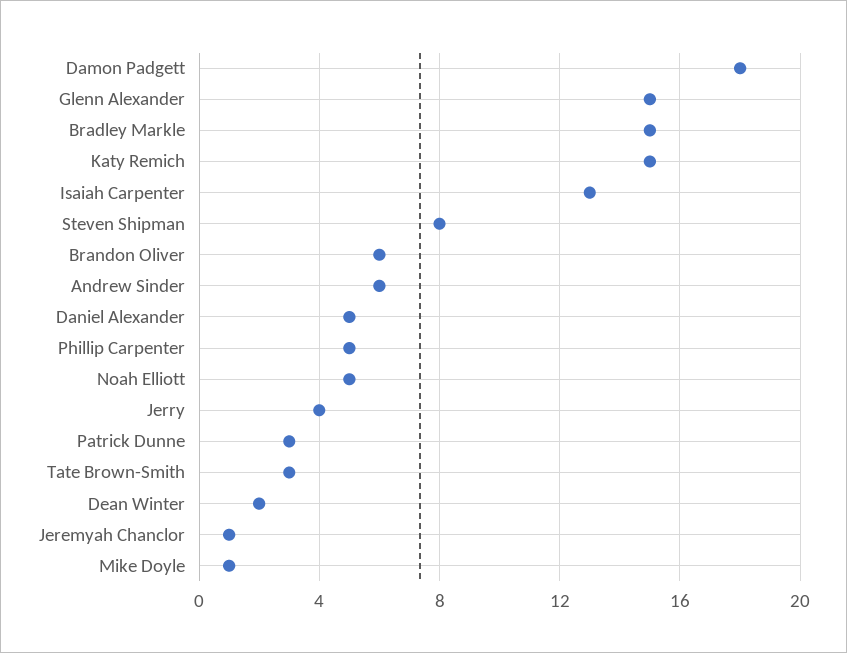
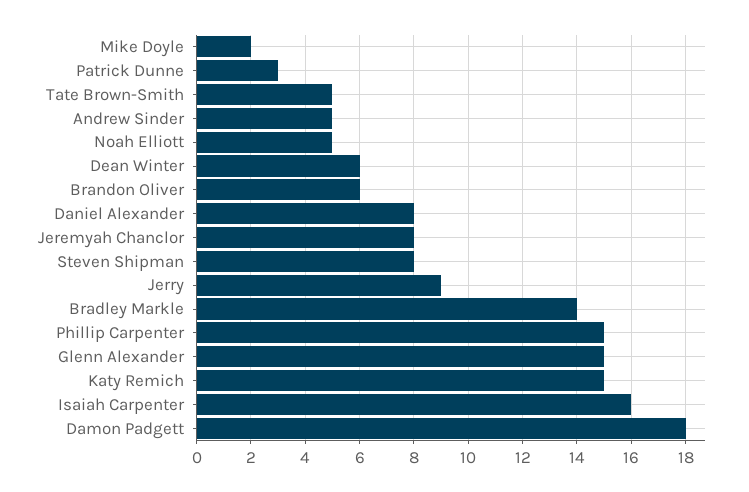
  {
    "Damon Padgett": 18,
    "Glenn Alexander": 15,
-   "Bradley Markle": 15,
+   "Bradley Markle": 14,
    "Katy Remich": 15,
-   "Isaiah Carpenter": 13,
+   "Isaiah Carpenter": 16,
    "Steven Shipman": 8,
    "Brandon Oliver": 6,
-   "Andrew Sinder": 6,
+   "Andrew Sinder": 5,
-   "Daniel Alexander": 5,
+   "Daniel Alexander": 8,
-   "Phillip Carpenter": 5,
+   "Phillip Carpenter": 15,
    "Noah Elliott": 5,
-   "Jerry": 4,
+   "Jerry": 9,
    "Patrick Dunne": 3,
-   "Tate Brown-Smith": 3,
+   "Tate Brown-Smith": 5,
-   "Dean Winter": 2,
+   "Dean Winter": 6,
-   "Jeremyah Chanclor": 1,
+   "Jeremyah Chanclor": 8,
-   "Mike Doyle": 1
+   "Mike Doyle": 2
  }

